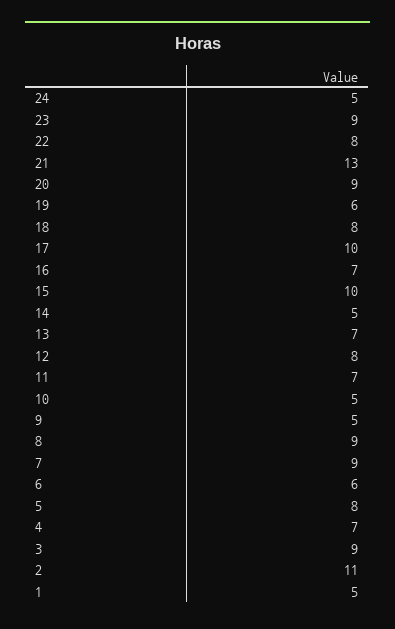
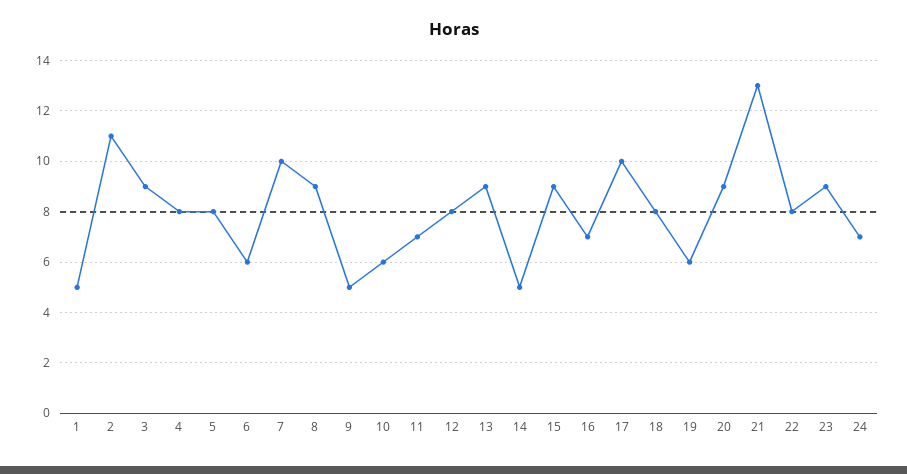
  {
-   "24": 5,
+   "24": 7,
    "23": 9,
    "22": 8,
    "21": 13,
    "20": 9,
    "19": 6,
    "18": 8,
    "17": 10,
    "16": 7,
-   "15": 10,
+   "15": 9,
    "14": 5,
-   "13": 7,
+   "13": 9,
    "12": 8,
    "11": 7,
-   "10": 5,
+   "10": 6,
    "9": 5,
    "8": 9,
-   "7": 9,
+   "7": 10,
    "6": 6,
    "5": 8,
-   "4": 7,
+   "4": 8,
    "3": 9,
    "2": 11,
    "1": 5
  }

